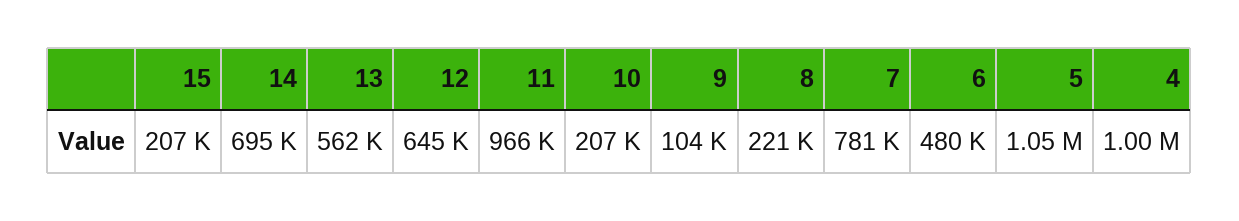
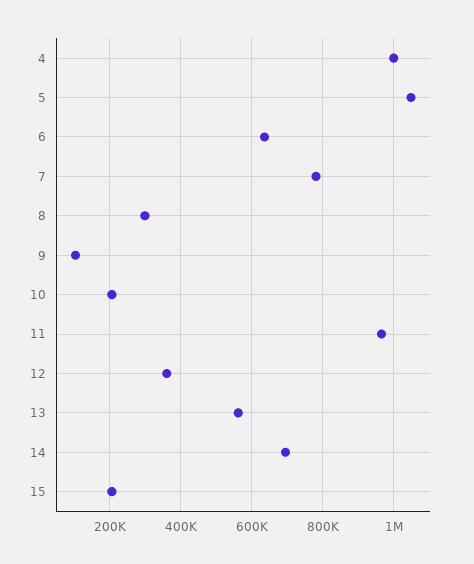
  {
    "15": 207000,
    "14": 695000,
    "13": 562000,
-   "12": 645000,
+   "12": 360000,
    "11": 966000,
    "10": 207000,
    "9": 104000,
-   "8": 221000,
+   "8": 300000,
    "7": 781000,
-   "6": 480000,
+   "6": 640000,
    "5": 1050000,
    "4": 1000000
  }

